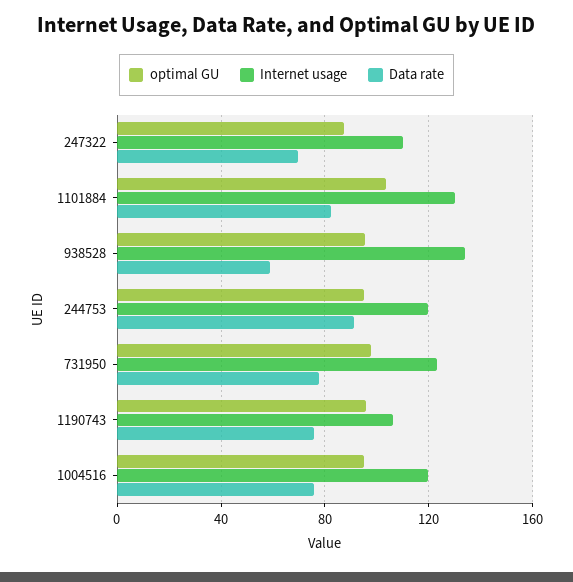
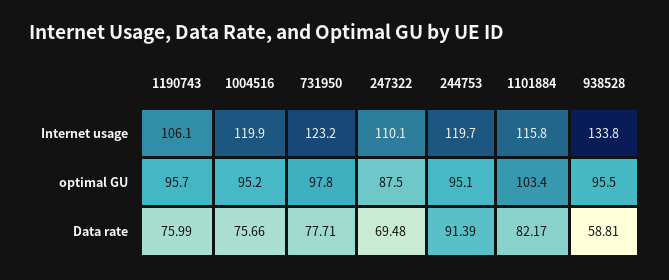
  {
    "optimal GU": {
      "247322": 87.5,
      "1101884": 103.4,
      "938528": 95.5,
      "244753": 95.1,
      "731950": 97.8,
      "1190743": 95.7,
      "1004516": 95.2
    },
    "Internet usage": {
      "247322": 110.1,
-     "1101884": 130,
+     "1101884": 115.8,
      "938528": 133.8,
      "244753": 119.7,
      "731950": 123.2,
      "1190743": 106.1,
      "1004516": 119.9
    },
    "Data rate": {
      "247322": 69.48,
      "1101884": 82.17,
      "938528": 58.81,
      "244753": 91.39,
      "731950": 77.71,
      "1190743": 75.99,
      "1004516": 75.66
    }
  }

